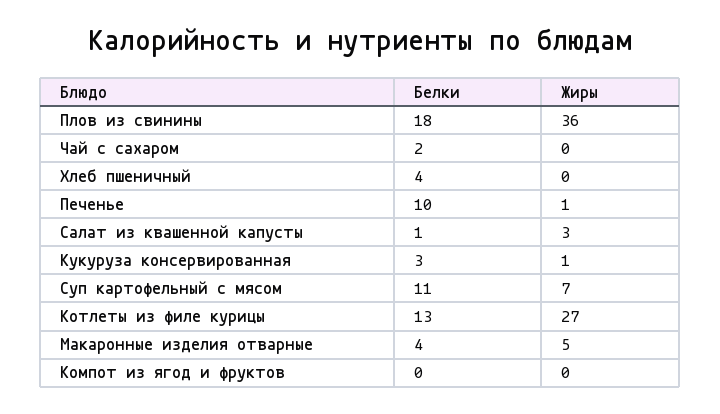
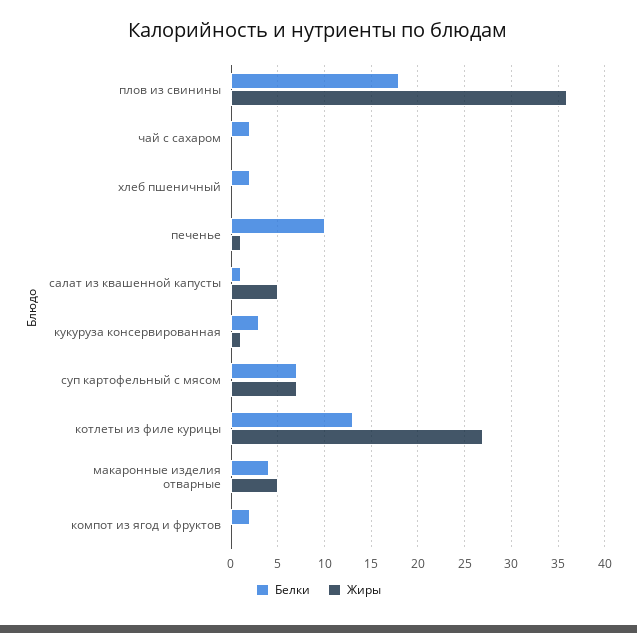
  {
    "Белки": {
      "Плов из свинины": 18,
      "Чай с сахаром": 2,
-     "Хлеб пшеничный": 4,
+     "Хлеб пшеничный": 2,
      "Печенье": 10,
      "Салат из квашенной капусты": 1,
      "Кукуруза консервированная": 3,
-     "Суп картофельный с мясом": 11,
+     "Суп картофельный с мясом": 7,
      "Котлеты из филе курицы": 13,
      "Макаронные изделия отварные": 4,
-     "Компот из ягод и фруктов": 0
+     "Компот из ягод и фруктов": 2
    },
    "Жиры": {
      "Плов из свинины": 36,
      "Чай с сахаром": 0,
      "Хлеб пшеничный": 0,
      "Печенье": 1,
-     "Салат из квашенной капусты": 3,
+     "Салат из квашенной капусты": 5,
      "Кукуруза консервированная": 1,
      "Суп картофельный с мясом": 7,
      "Котлеты из филе курицы": 27,
      "Макаронные изделия отварные": 5,
      "Компот из ягод и фруктов": 0
    }
  }

